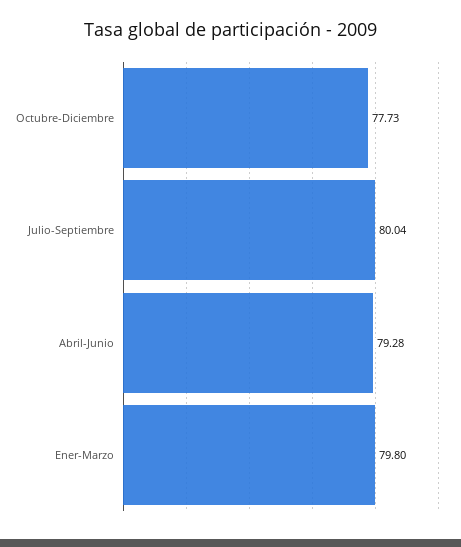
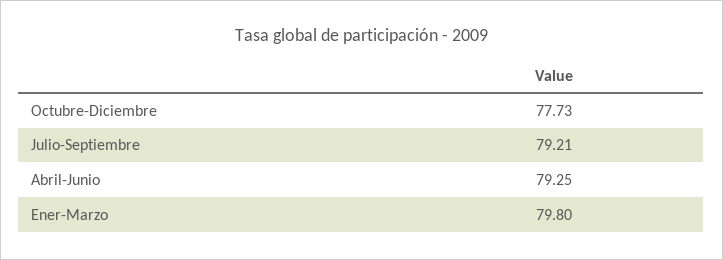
  {
    "Octubre-Diciembre": 77.73,
-   "Julio-Septiembre": 80.04,
+   "Julio-Septiembre": 79.21,
-   "Abril-Junio": 79.28,
+   "Abril-Junio": 79.25,
    "Ener-Marzo": 79.8
  }

